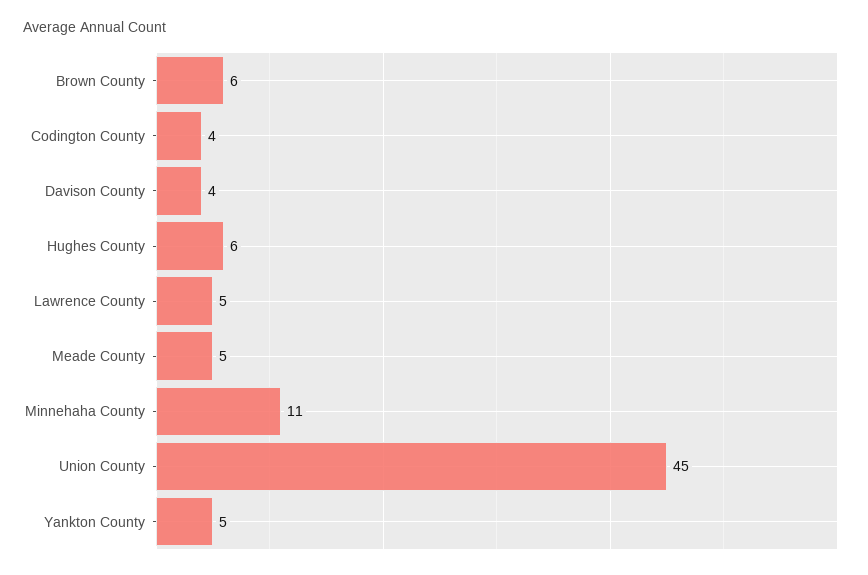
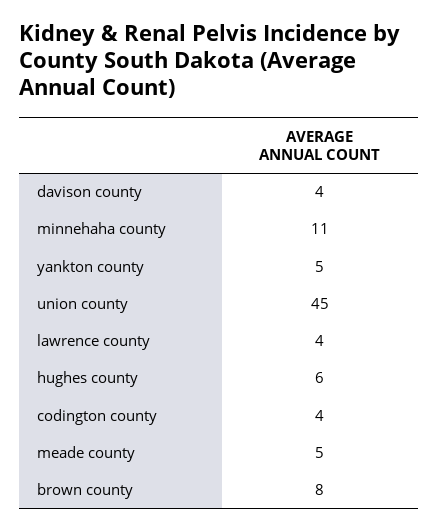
  {
-   "Brown County": 6,
+   "Brown County": 8,
    "Codington County": 4,
    "Davison County": 4,
    "Hughes County": 6,
-   "Lawrence County": 5,
+   "Lawrence County": 4,
    "Meade County": 5,
    "Minnehaha County": 11,
    "Union County": 45,
    "Yankton County": 5
  }

